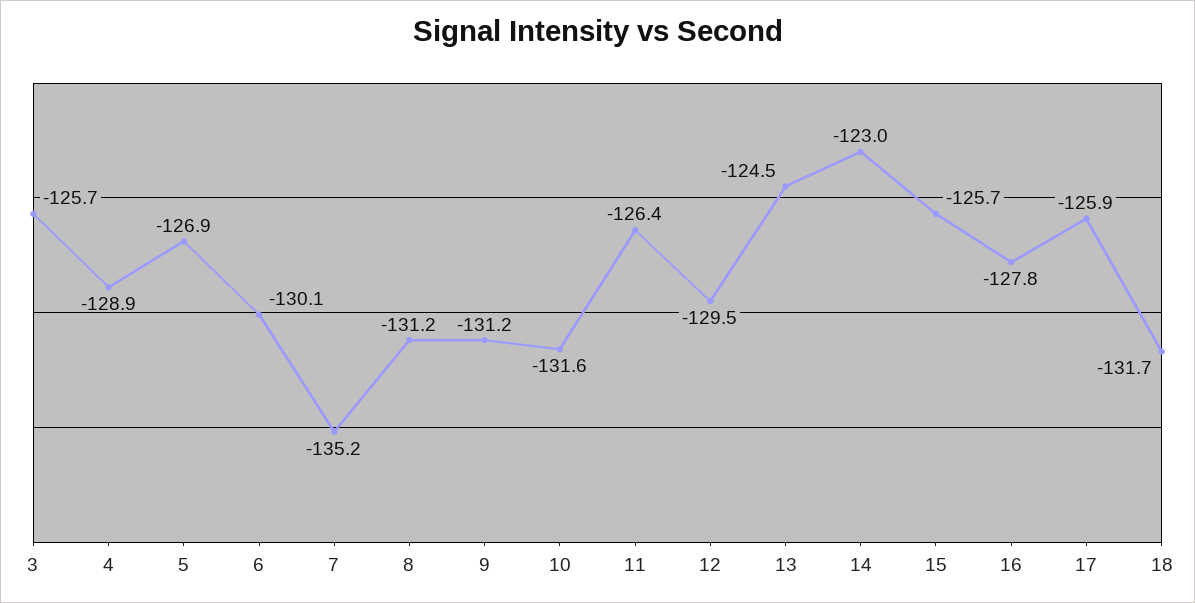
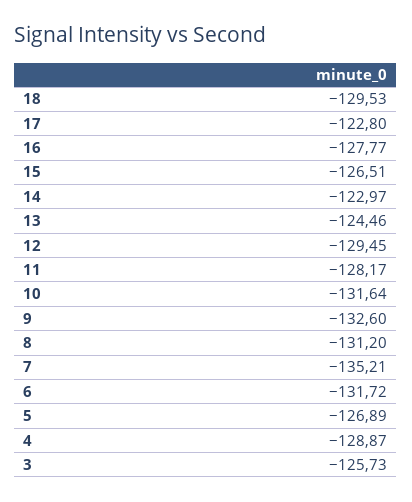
  {
    "3": -125.73,
    "4": -128.87,
    "5": -126.89,
-   "6": -130.1,
+   "6": -131.72,
    "7": -135.21,
    "8": -131.2,
-   "9": -131.2,
+   "9": -132.6,
    "10": -131.64,
-   "11": -126.4,
+   "11": -128.17,
    "12": -129.45,
    "13": -124.46,
    "14": -122.97,
-   "15": -125.7,
+   "15": -126.51,
    "16": -127.77,
-   "17": -125.9,
+   "17": -122.8,
-   "18": -131.7
+   "18": -129.53
  }

